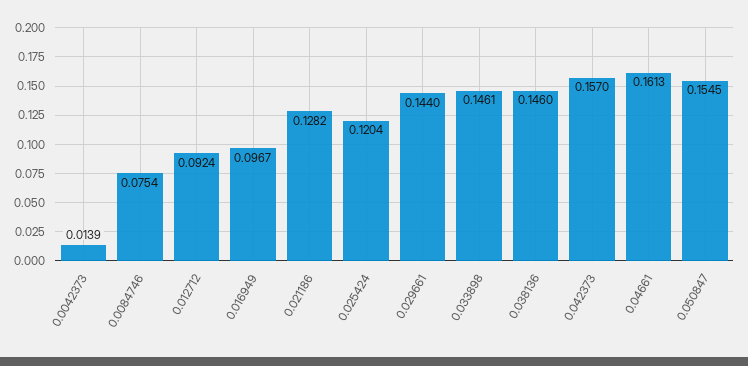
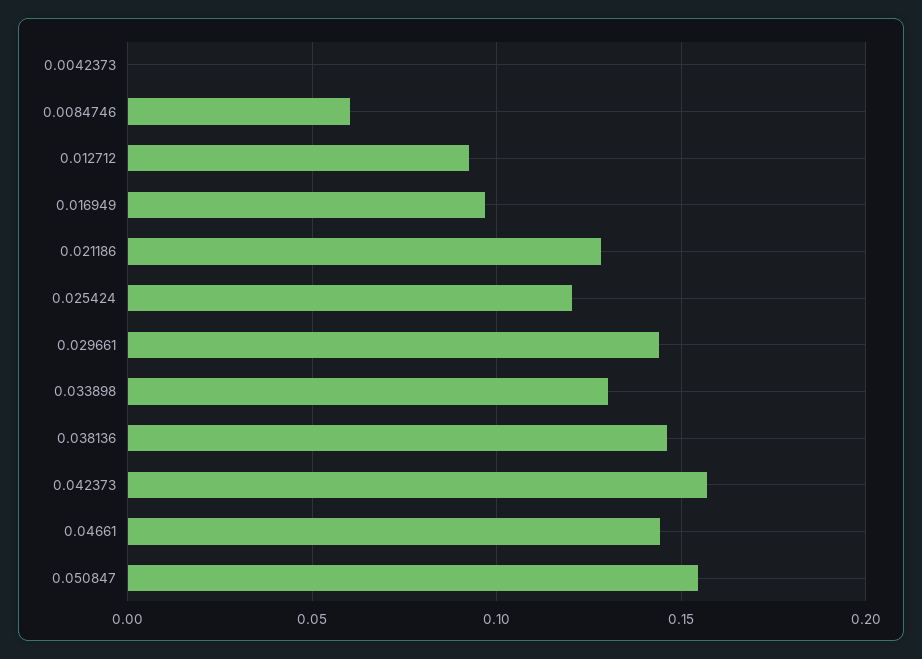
  {
-   "0.0042373": 0.0139,
+   "0.0042373": 0,
-   "0.0084746": 0.0754,
+   "0.0084746": 0.06,
    "0.012712": 0.0924,
    "0.016949": 0.0967,
    "0.021186": 0.1282,
    "0.025424": 0.1204,
    "0.029661": 0.144,
-   "0.033898": 0.1461,
+   "0.033898": 0.13,
    "0.038136": 0.146,
    "0.042373": 0.157,
-   "0.04661": 0.1613,
+   "0.04661": 0.145,
    "0.050847": 0.1545
  }

